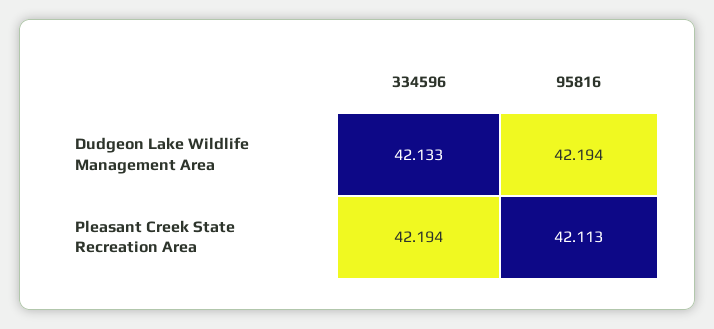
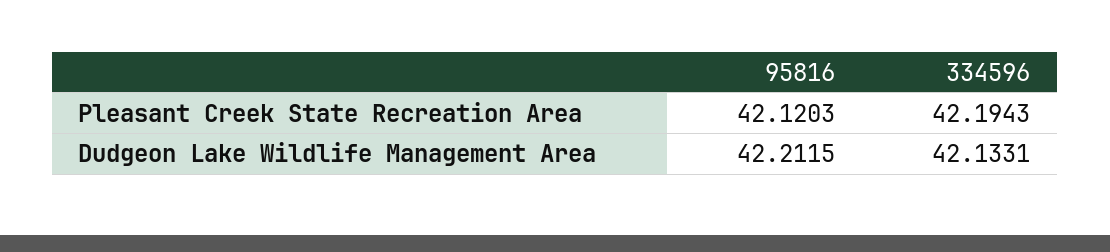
  {
    "334596": {
      "Dudgeon Lake Wildlife Management Area": 42.1331,
      "Pleasant Creek State Recreation Area": 42.1943
    },
    "95816": {
-     "Dudgeon Lake Wildlife Management Area": 42.194,
+     "Dudgeon Lake Wildlife Management Area": 42.2115,
-     "Pleasant Creek State Recreation Area": 42.113
+     "Pleasant Creek State Recreation Area": 42.1203
    }
  }

